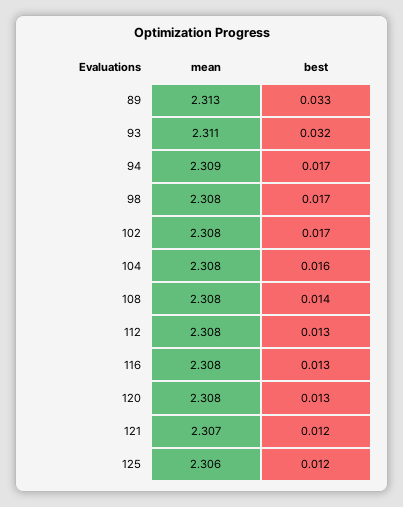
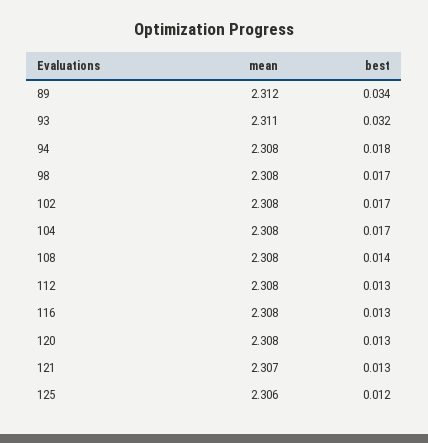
  {
    "mean": {
-     "89": 2.313,
+     "89": 2.312,
      "93": 2.311,
-     "94": 2.309,
+     "94": 2.308,
      "98": 2.308,
      "102": 2.308,
      "104": 2.308,
      "108": 2.308,
      "112": 2.308,
      "116": 2.308,
      "120": 2.308,
      "121": 2.307,
      "125": 2.306
    },
    "best": {
-     "89": 0.033,
+     "89": 0.034,
      "93": 0.032,
-     "94": 0.017,
+     "94": 0.018,
      "98": 0.017,
      "102": 0.017,
-     "104": 0.016,
+     "104": 0.017,
      "108": 0.014,
      "112": 0.013,
      "116": 0.013,
      "120": 0.013,
-     "121": 0.012,
+     "121": 0.013,
      "125": 0.012
    }
  }

